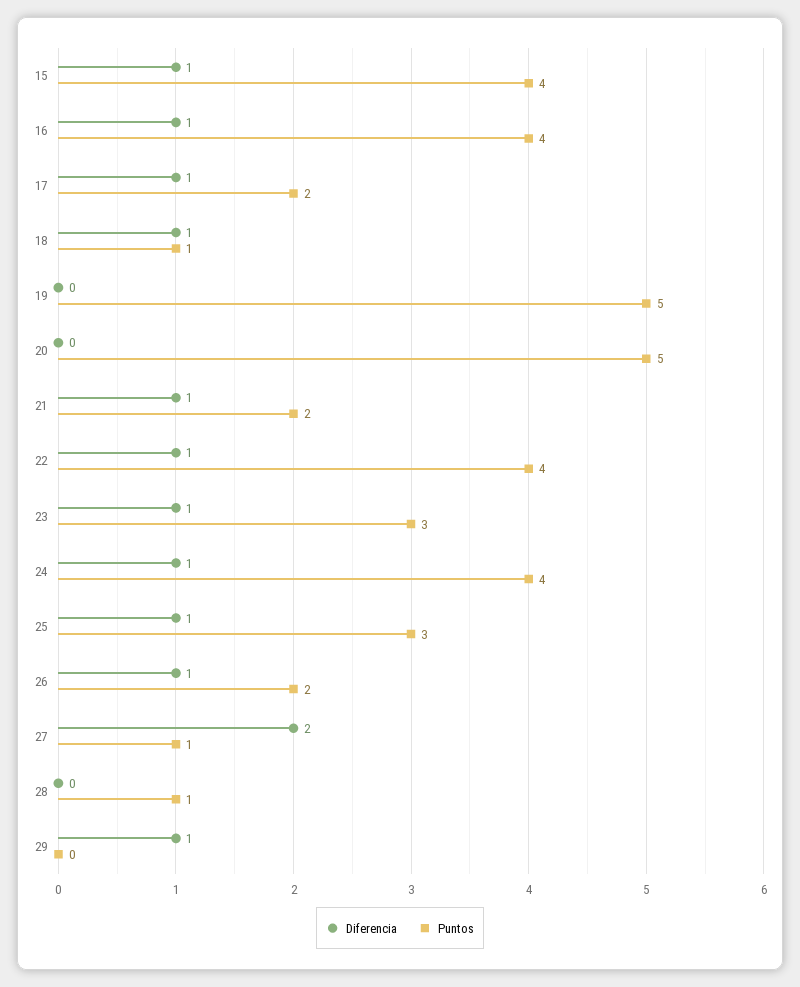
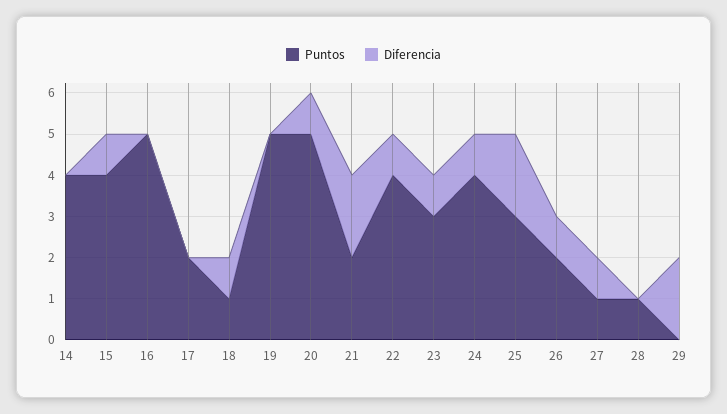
  {
    "Diferencia": {
      "15": 1,
-     "16": 1,
+     "16": 0,
-     "17": 1,
+     "17": 0,
      "18": 1,
      "19": 0,
-     "20": 0,
+     "20": 1,
-     "21": 1,
+     "21": 2,
      "22": 1,
      "23": 1,
      "24": 1,
-     "25": 1,
+     "25": 2,
      "26": 1,
-     "27": 2,
+     "27": 1,
      "28": 0,
-     "29": 1
+     "29": 2,
+     "14": 0
    },
    "Puntos": {
      "15": 4,
-     "16": 4,
+     "16": 5,
      "17": 2,
      "18": 1,
      "19": 5,
      "20": 5,
      "21": 2,
      "22": 4,
      "23": 3,
      "24": 4,
      "25": 3,
      "26": 2,
      "27": 1,
      "28": 1,
-     "29": 0
+     "29": 0,
+     "14": 4
    }
  }

